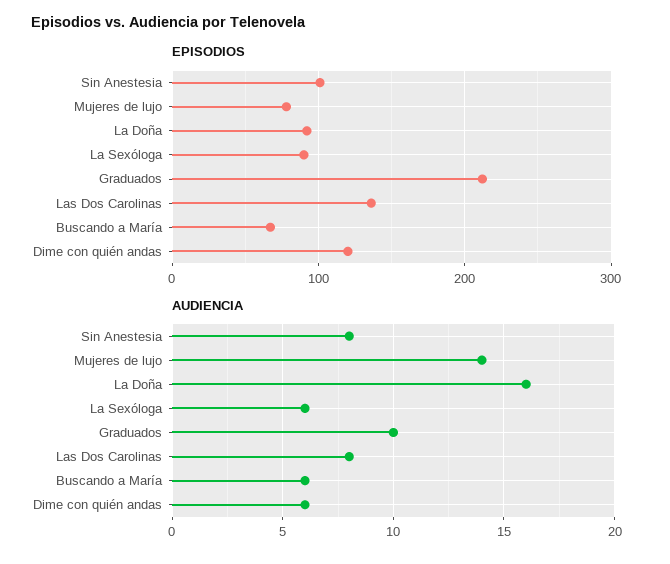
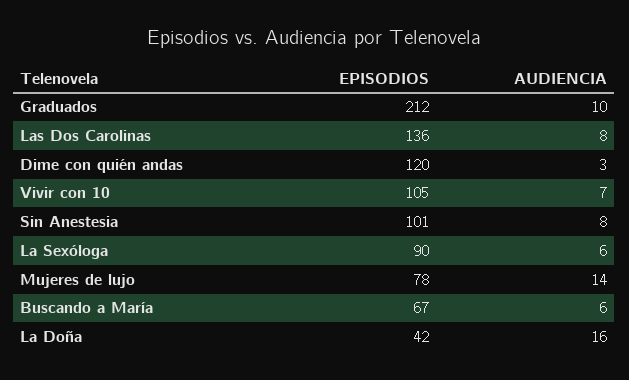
  {
    "EPISODIOS": {
      "Sin Anestesia": 101,
      "Mujeres de lujo": 78,
-     "La Doña": 90,
+     "La Doña": 42,
      "La Sexóloga": 90,
      "Graduados": 212,
      "Las Dos Carolinas": 136,
      "Buscando a María": 67,
-     "Dime con quién andas": 120
+     "Dime con quién andas": 120,
+     "Vivir con 10": 105
    },
    "AUDIENCIA": {
      "Sin Anestesia": 8,
      "Mujeres de lujo": 14,
      "La Doña": 16,
      "La Sexóloga": 6,
      "Graduados": 10,
      "Las Dos Carolinas": 8,
      "Buscando a María": 6,
-     "Dime con quién andas": 6
+     "Dime con quién andas": 3,
+     "Vivir con 10": 7
    }
  }

